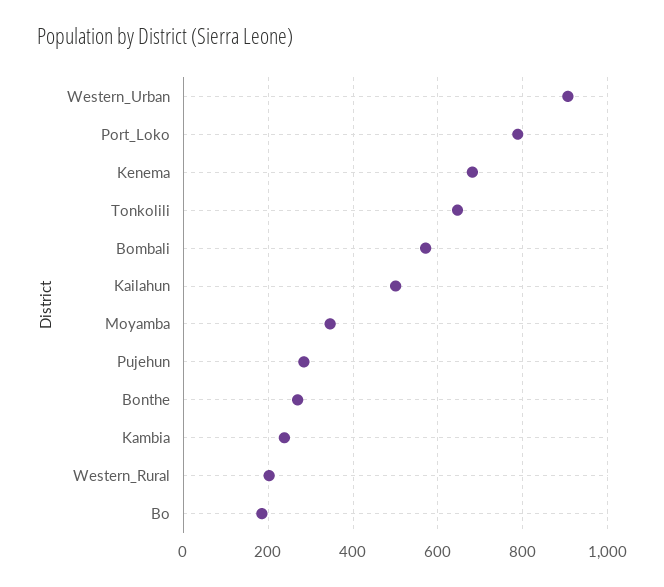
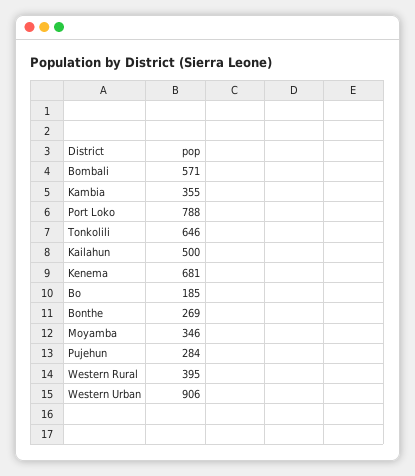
  {
    "Western_Urban": 906,
    "Port_Loko": 788,
    "Kenema": 681,
    "Tonkolili": 646,
    "Bombali": 571,
    "Kailahun": 500,
    "Moyamba": 346,
    "Pujehun": 284,
    "Bonthe": 269,
-   "Kambia": 240,
+   "Kambia": 355,
-   "Western_Rural": 200,
+   "Western_Rural": 395,
    "Bo": 185
  }

